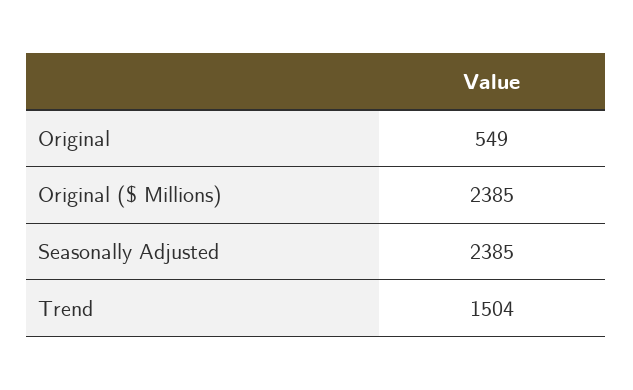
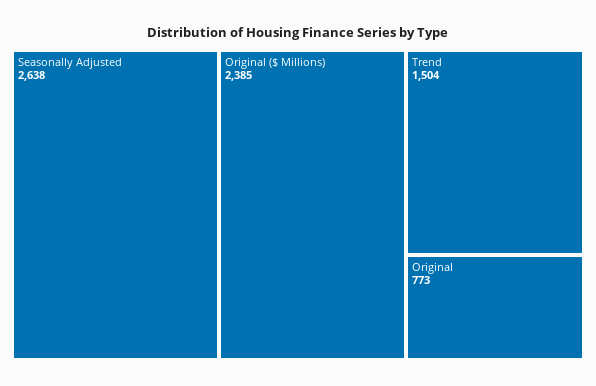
  {
-   "Original": 549,
+   "Original": 773,
    "Original ($ Millions)": 2385,
-   "Seasonally Adjusted": 2385,
+   "Seasonally Adjusted": 2638,
    "Trend": 1504
  }

